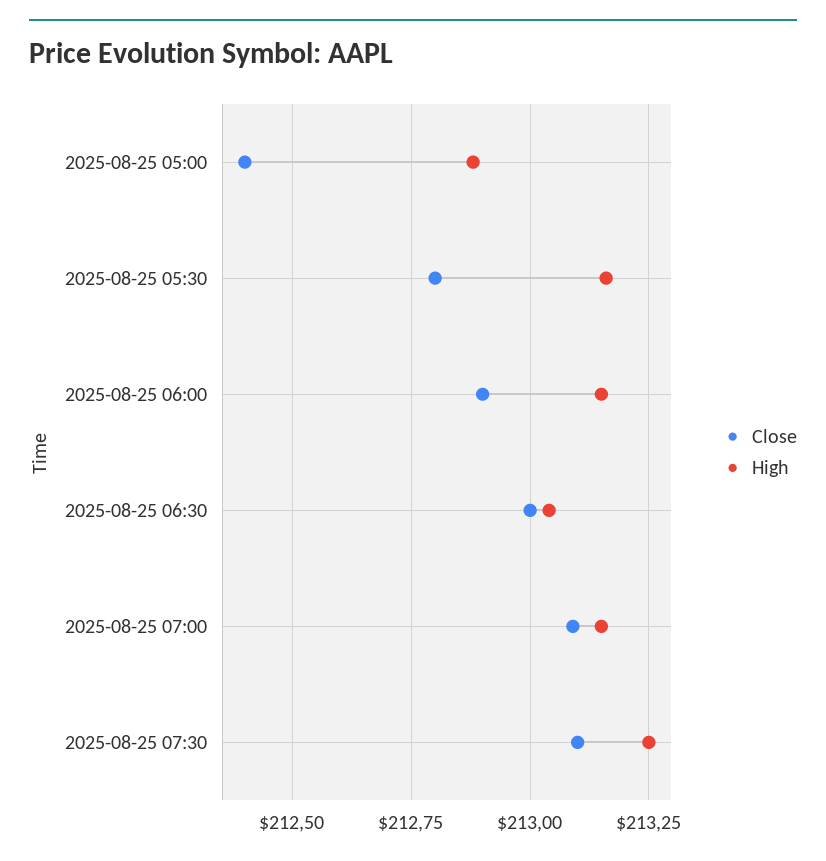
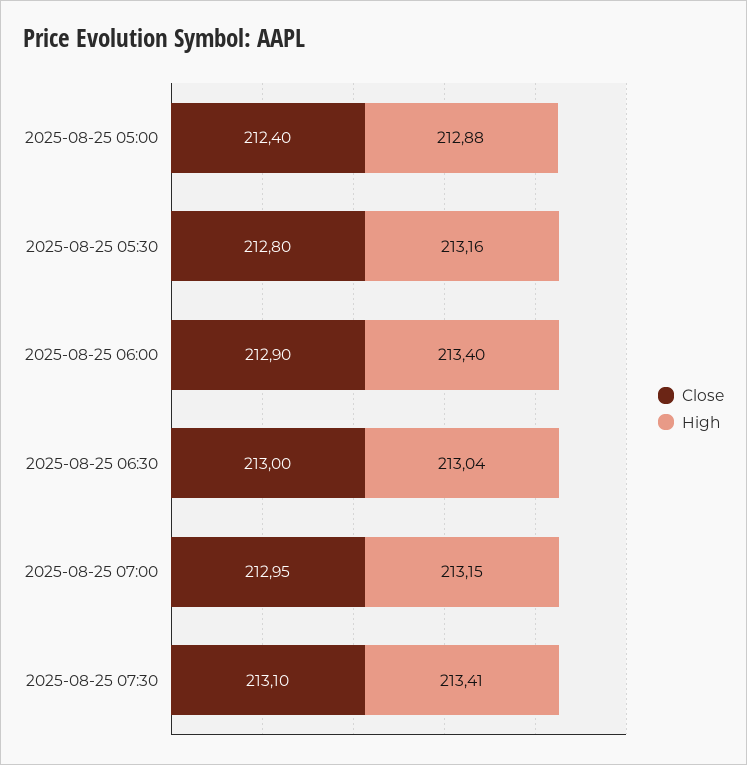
  {
    "Close": {
      "2025-08-25 05:00": 212.4,
      "2025-08-25 05:30": 212.8,
      "2025-08-25 06:00": 212.9,
      "2025-08-25 06:30": 213,
-     "2025-08-25 07:00": 213.1,
+     "2025-08-25 07:00": 212.95,
      "2025-08-25 07:30": 213.1
    },
    "High": {
      "2025-08-25 05:00": 212.88,
      "2025-08-25 05:30": 213.16,
-     "2025-08-25 06:00": 213.15,
+     "2025-08-25 06:00": 213.4,
      "2025-08-25 06:30": 213.04,
      "2025-08-25 07:00": 213.15,
-     "2025-08-25 07:30": 213.25
+     "2025-08-25 07:30": 213.41
    }
  }

